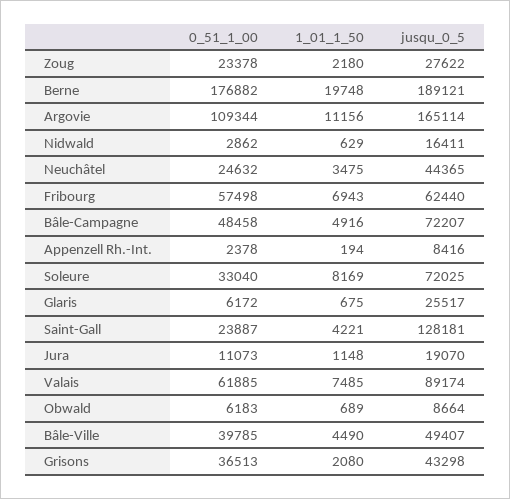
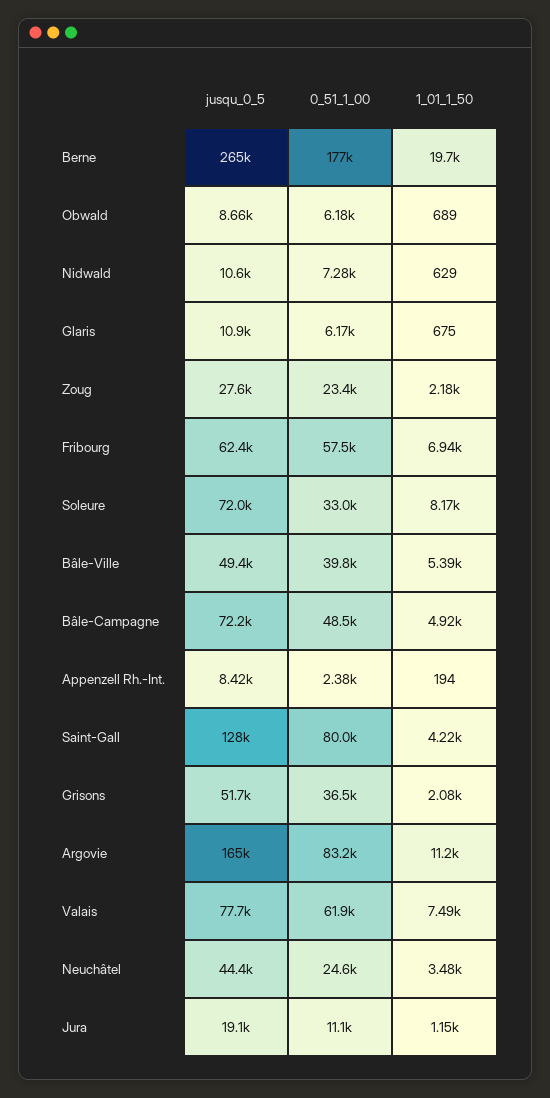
  {
    "0_51_1_00": {
      "Zoug": 23378,
      "Berne": 176882,
-     "Argovie": 109344,
+     "Argovie": 83200,
-     "Nidwald": 2862,
+     "Nidwald": 7280,
      "Neuchâtel": 24632,
      "Fribourg": 57498,
      "Bâle-Campagne": 48458,
      "Appenzell Rh.-Int.": 2378,
      "Soleure": 33040,
      "Glaris": 6172,
-     "Saint-Gall": 23887,
+     "Saint-Gall": 80000,
      "Jura": 11073,
      "Valais": 61885,
      "Obwald": 6183,
      "Bâle-Ville": 39785,
      "Grisons": 36513
    },
    "1_01_1_50": {
      "Zoug": 2180,
      "Berne": 19748,
      "Argovie": 11156,
      "Nidwald": 629,
      "Neuchâtel": 3475,
      "Fribourg": 6943,
      "Bâle-Campagne": 4916,
      "Appenzell Rh.-Int.": 194,
      "Soleure": 8169,
      "Glaris": 675,
      "Saint-Gall": 4221,
      "Jura": 1148,
      "Valais": 7485,
      "Obwald": 689,
-     "Bâle-Ville": 4490,
+     "Bâle-Ville": 5390,
      "Grisons": 2080
    },
    "jusqu_0_5": {
      "Zoug": 27622,
-     "Berne": 189121,
+     "Berne": 265000,
      "Argovie": 165114,
-     "Nidwald": 16411,
+     "Nidwald": 10600,
      "Neuchâtel": 44365,
      "Fribourg": 62440,
      "Bâle-Campagne": 72207,
      "Appenzell Rh.-Int.": 8416,
      "Soleure": 72025,
-     "Glaris": 25517,
+     "Glaris": 10900,
      "Saint-Gall": 128181,
      "Jura": 19070,
-     "Valais": 89174,
+     "Valais": 77700,
      "Obwald": 8664,
      "Bâle-Ville": 49407,
-     "Grisons": 43298
+     "Grisons": 51700
    }
  }

